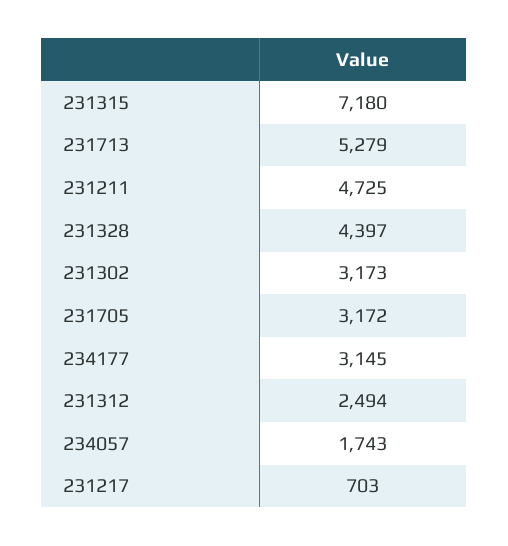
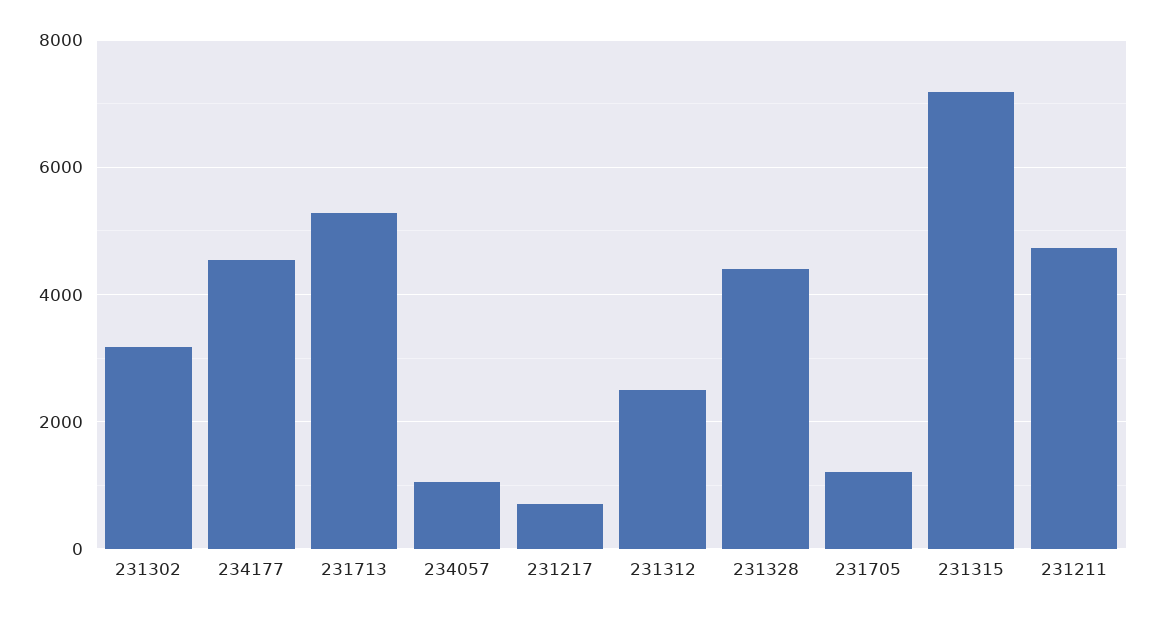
  {
    "231315": 7180,
    "231713": 5279,
    "231211": 4725,
    "231328": 4397,
    "231302": 3173,
-   "231705": 3172,
+   "231705": 1200,
-   "234177": 3145,
+   "234177": 4600,
    "231312": 2494,
-   "234057": 1743,
+   "234057": 1000,
    "231217": 703
  }

